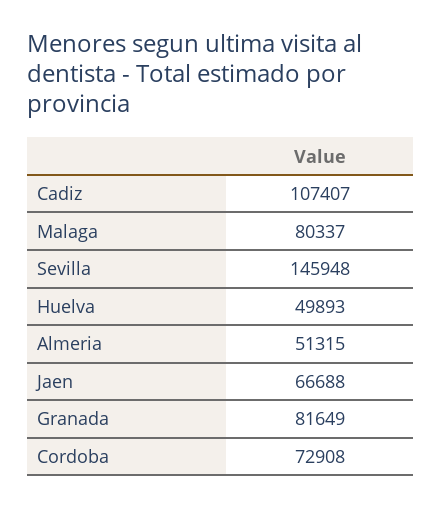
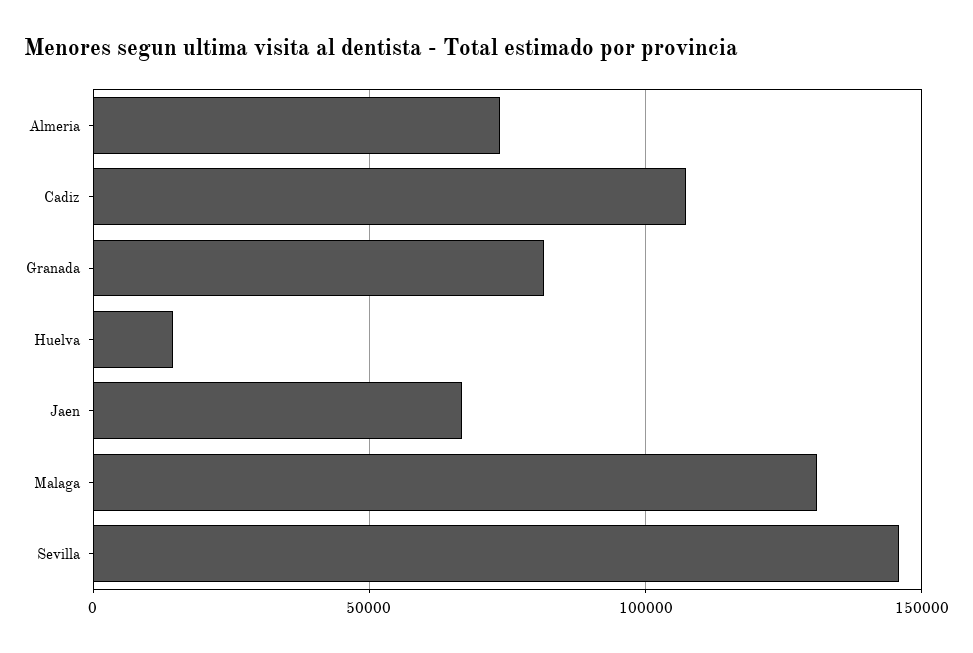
  {
    "Cadiz": 107407,
-   "Malaga": 80337,
+   "Malaga": 130000,
    "Sevilla": 145948,
-   "Huelva": 49893,
+   "Huelva": 15000,
-   "Almeria": 51315,
+   "Almeria": 75000,
    "Jaen": 66688,
-   "Granada": 81649,
+   "Granada": 81649
-   "Cordoba": 72908
  }

